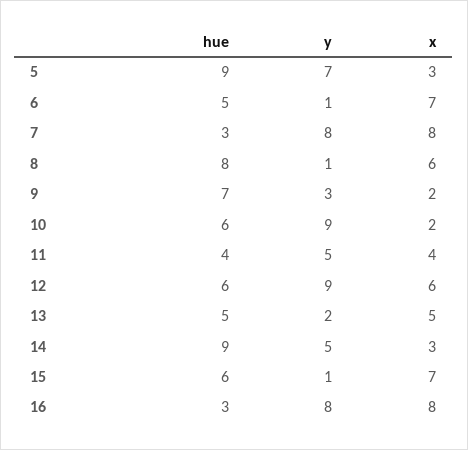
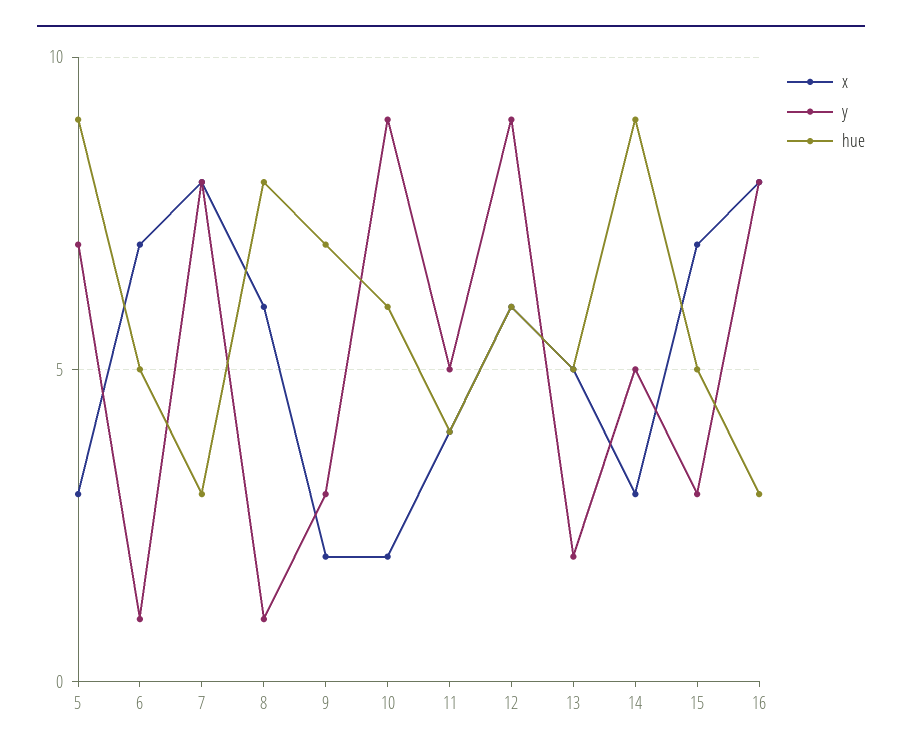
  {
    "hue": {
      "5": 9,
      "6": 5,
      "7": 3,
      "8": 8,
      "9": 7,
      "10": 6,
      "11": 4,
      "12": 6,
      "13": 5,
      "14": 9,
-     "15": 6,
+     "15": 5,
      "16": 3
    },
    "y": {
      "5": 7,
      "6": 1,
      "7": 8,
      "8": 1,
      "9": 3,
      "10": 9,
      "11": 5,
      "12": 9,
      "13": 2,
      "14": 5,
-     "15": 1,
+     "15": 3,
      "16": 8
    },
    "x": {
      "5": 3,
      "6": 7,
      "7": 8,
      "8": 6,
      "9": 2,
      "10": 2,
      "11": 4,
      "12": 6,
      "13": 5,
      "14": 3,
      "15": 7,
      "16": 8
    }
  }

